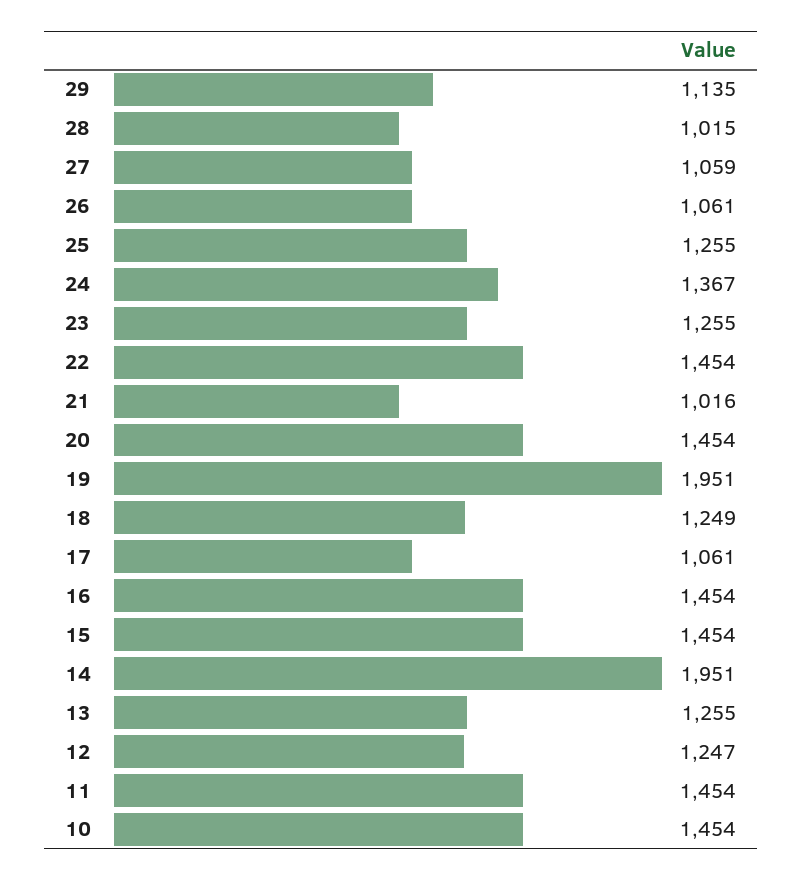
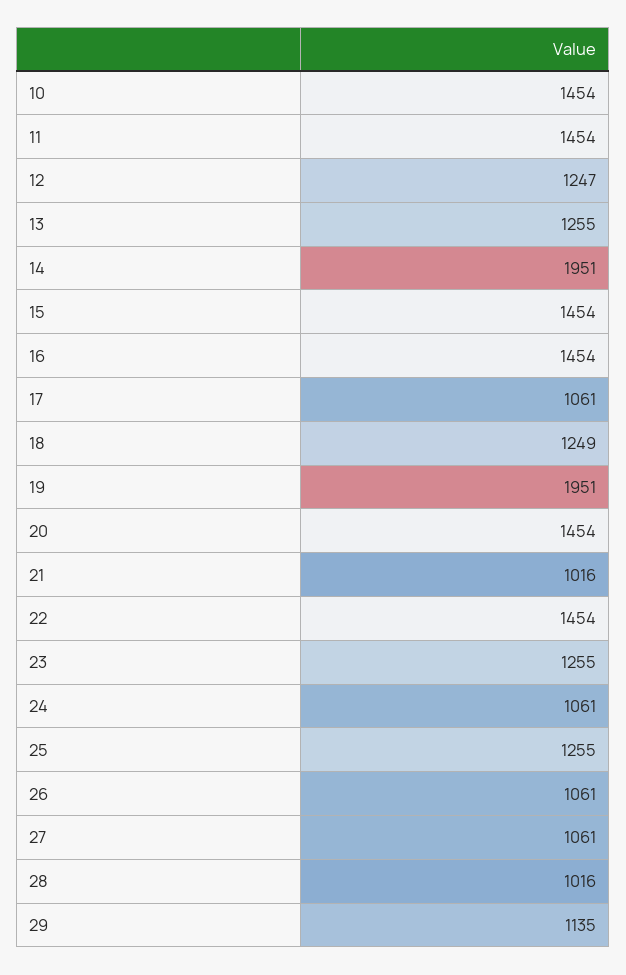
  {
    "29": 1135,
-   "28": 1015,
+   "28": 1016,
-   "27": 1059,
+   "27": 1061,
    "26": 1061,
    "25": 1255,
-   "24": 1367,
+   "24": 1061,
    "23": 1255,
    "22": 1454,
    "21": 1016,
    "20": 1454,
    "19": 1951,
    "18": 1249,
    "17": 1061,
    "16": 1454,
    "15": 1454,
    "14": 1951,
    "13": 1255,
    "12": 1247,
    "11": 1454,
    "10": 1454
  }

